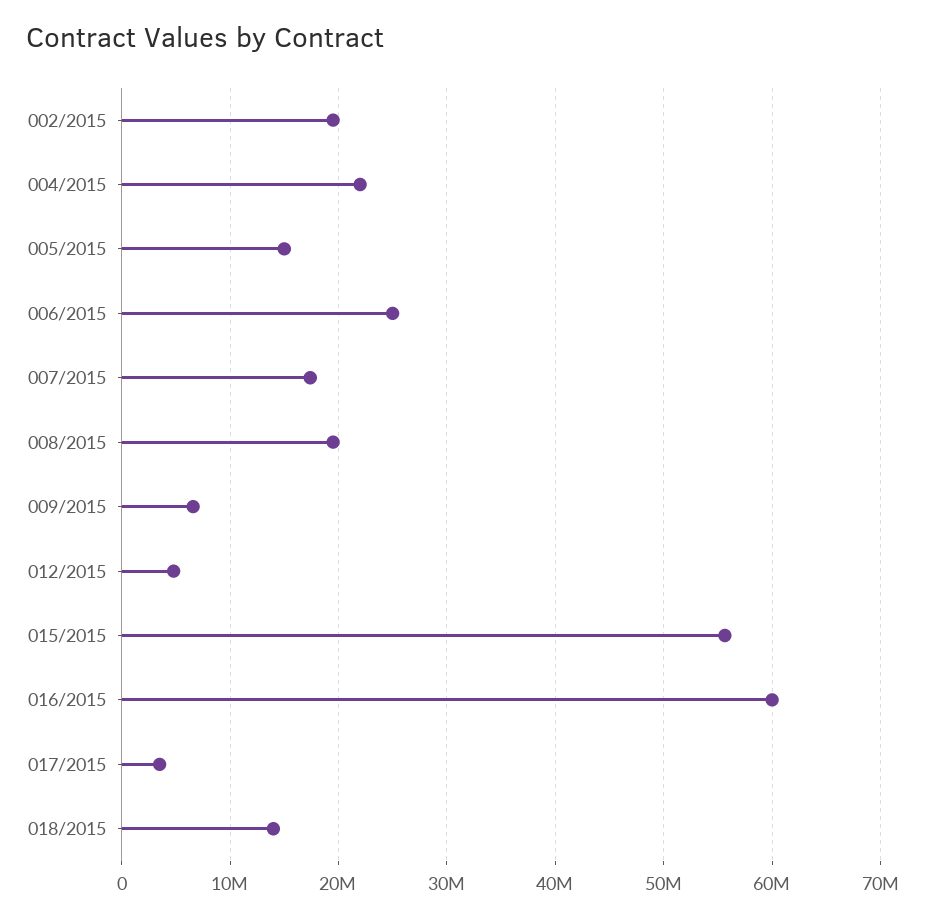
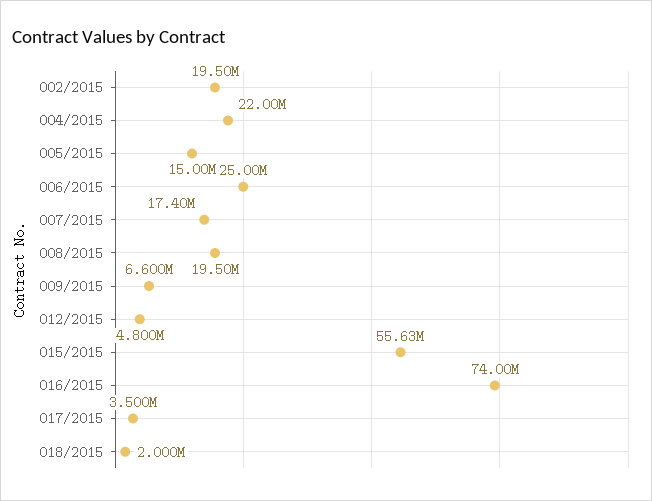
  {
    "002/2015": 19500000,
    "004/2015": 22000000,
    "005/2015": 15000000,
    "006/2015": 25000000,
    "007/2015": 17400000,
    "008/2015": 19500000,
    "009/2015": 6600000,
    "012/2015": 4800000,
    "015/2015": 55630000,
-   "016/2015": 60000000,
+   "016/2015": 74000000,
    "017/2015": 3500000,
-   "018/2015": 14000000
+   "018/2015": 2000000
  }

